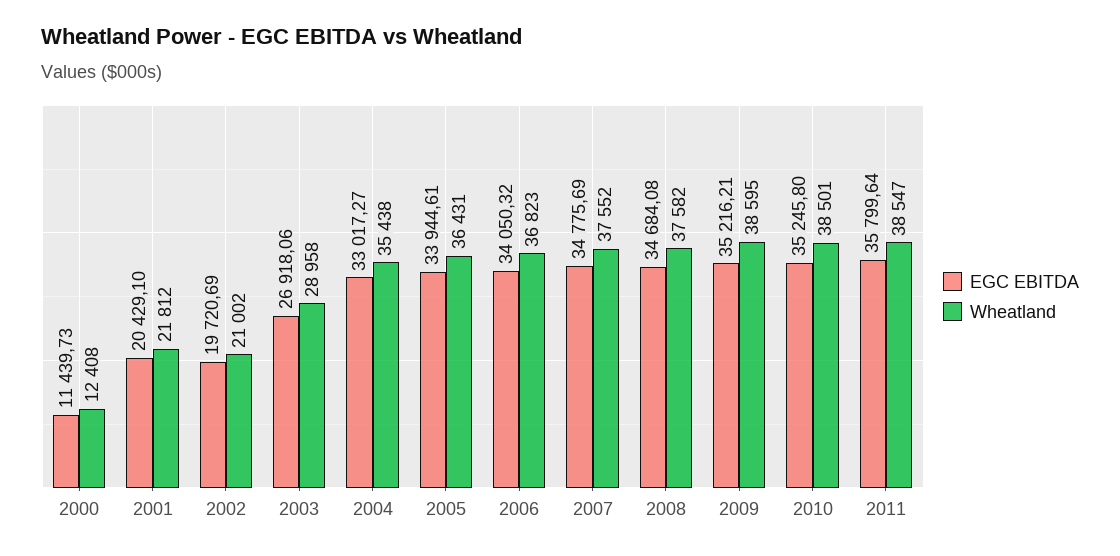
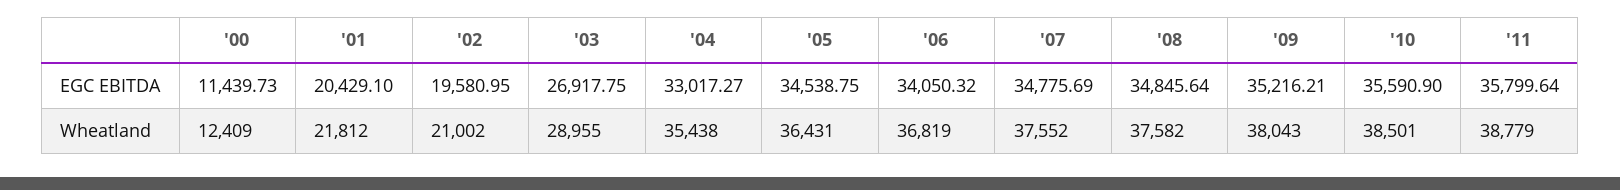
  {
    "EGC EBITDA": {
      "2000": 11439.73,
      "2001": 20429.1,
-     "2002": 19720.69,
+     "2002": 19580.95,
-     "2003": 26918.06,
+     "2003": 26917.75,
      "2004": 33017.27,
-     "2005": 33944.61,
+     "2005": 34538.75,
      "2006": 34050.32,
      "2007": 34775.69,
-     "2008": 34684.08,
+     "2008": 34845.64,
      "2009": 35216.21,
-     "2010": 35245.8,
+     "2010": 35590.9,
      "2011": 35799.64
    },
    "Wheatland": {
-     "2000": 12408,
+     "2000": 12409,
      "2001": 21812,
      "2002": 21002,
-     "2003": 28958,
+     "2003": 28955,
      "2004": 35438,
      "2005": 36431,
-     "2006": 36823,
+     "2006": 36819,
      "2007": 37552,
      "2008": 37582,
-     "2009": 38595,
+     "2009": 38043,
      "2010": 38501,
-     "2011": 38547
+     "2011": 38779
    }
  }

